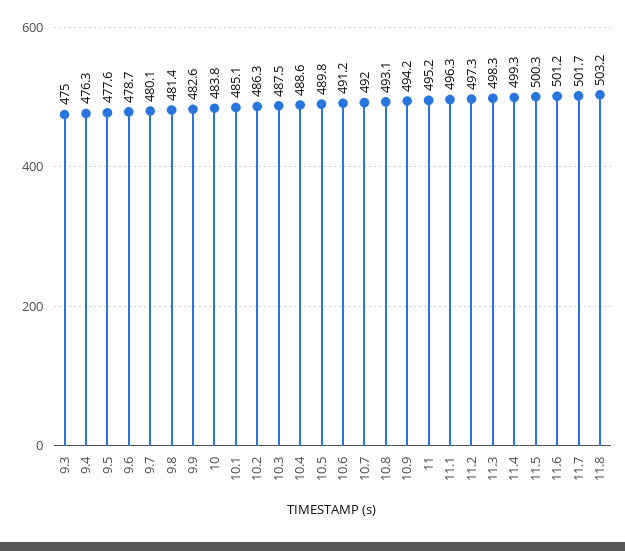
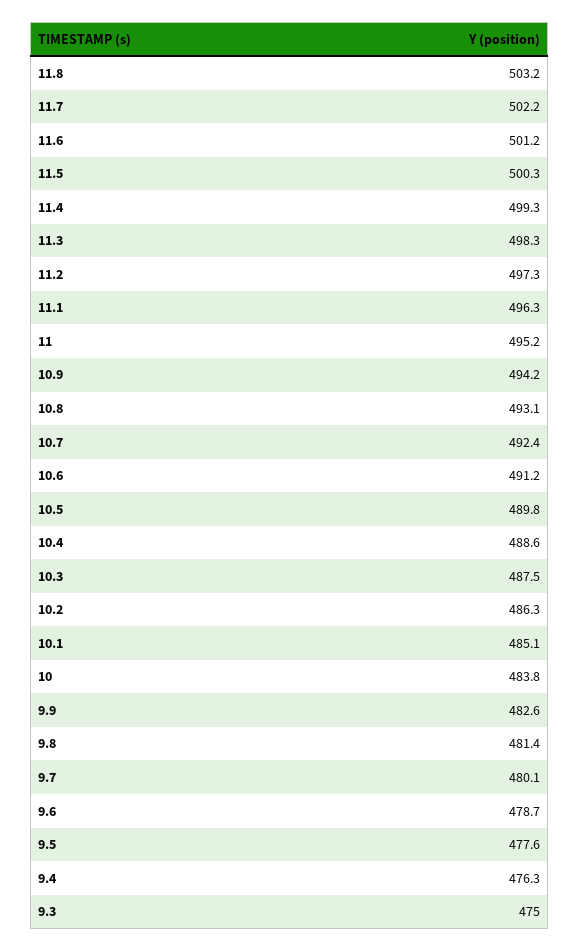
  {
    "9.3": 475,
    "9.4": 476.3,
    "9.5": 477.6,
    "9.6": 478.7,
    "9.7": 480.1,
    "9.8": 481.4,
    "9.9": 482.6,
    "10": 483.8,
    "10.1": 485.1,
    "10.2": 486.3,
    "10.3": 487.5,
    "10.4": 488.6,
    "10.5": 489.8,
    "10.6": 491.2,
-   "10.7": 492,
+   "10.7": 492.4,
    "10.8": 493.1,
    "10.9": 494.2,
    "11": 495.2,
    "11.1": 496.3,
    "11.2": 497.3,
    "11.3": 498.3,
    "11.4": 499.3,
    "11.5": 500.3,
    "11.6": 501.2,
-   "11.7": 501.7,
+   "11.7": 502.2,
    "11.8": 503.2
  }

